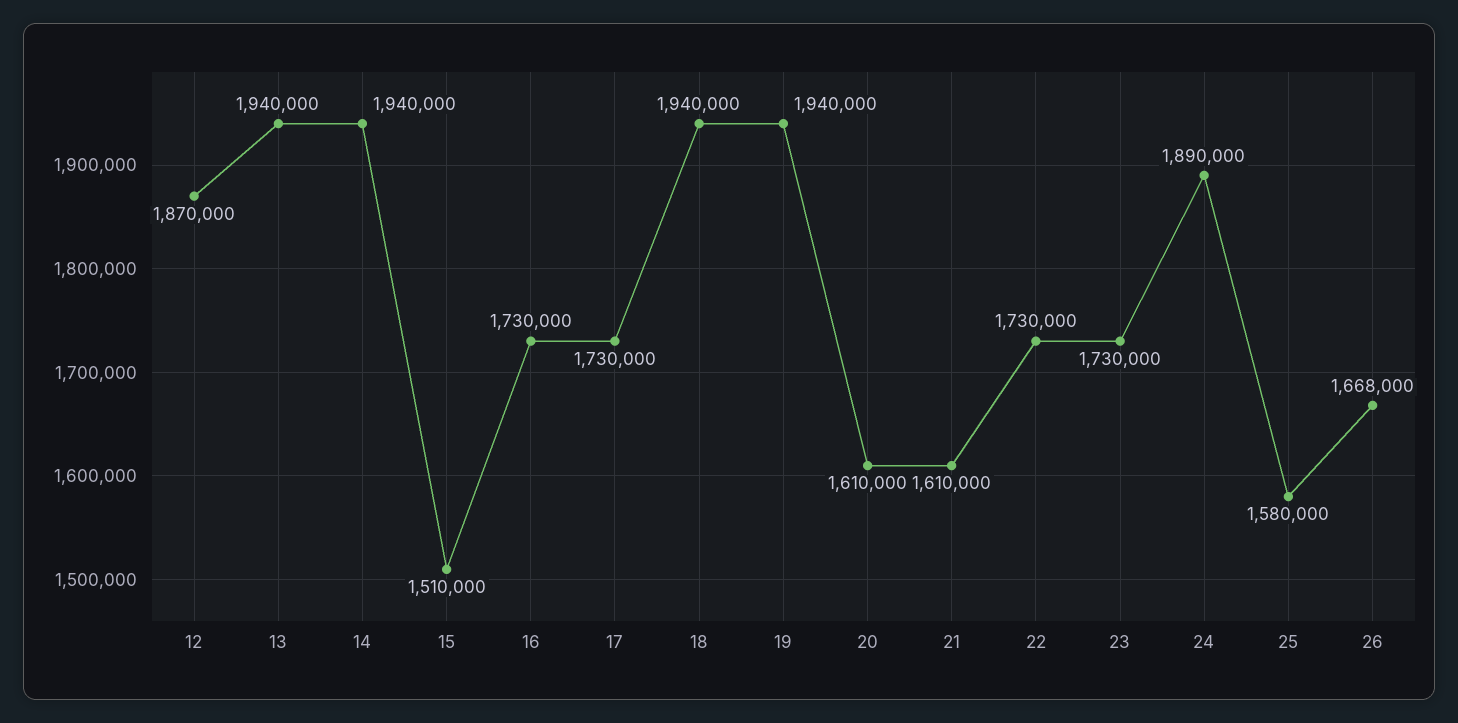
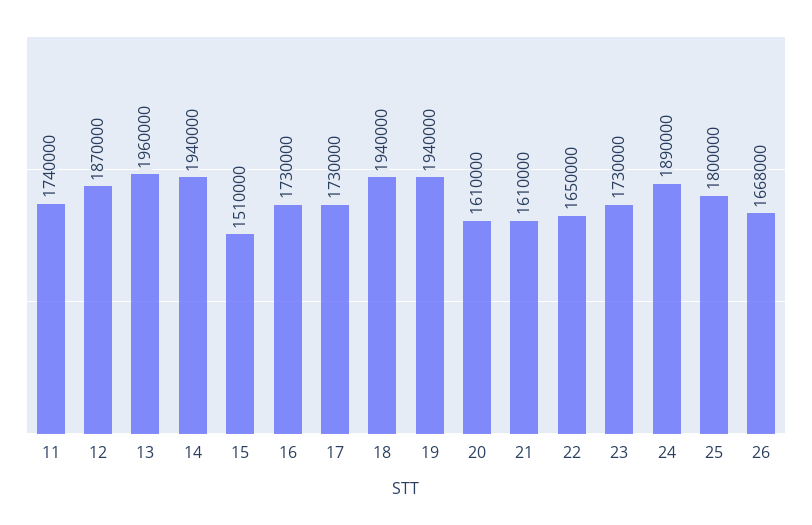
  {
    "12": 1870000,
-   "13": 1940000,
+   "13": 1960000,
    "14": 1940000,
    "15": 1510000,
    "16": 1730000,
    "17": 1730000,
    "18": 1940000,
    "19": 1940000,
    "20": 1610000,
    "21": 1610000,
-   "22": 1730000,
+   "22": 1650000,
    "23": 1730000,
    "24": 1890000,
-   "25": 1580000,
+   "25": 1800000,
-   "26": 1668000
+   "26": 1668000,
+   "11": 1740000
  }

